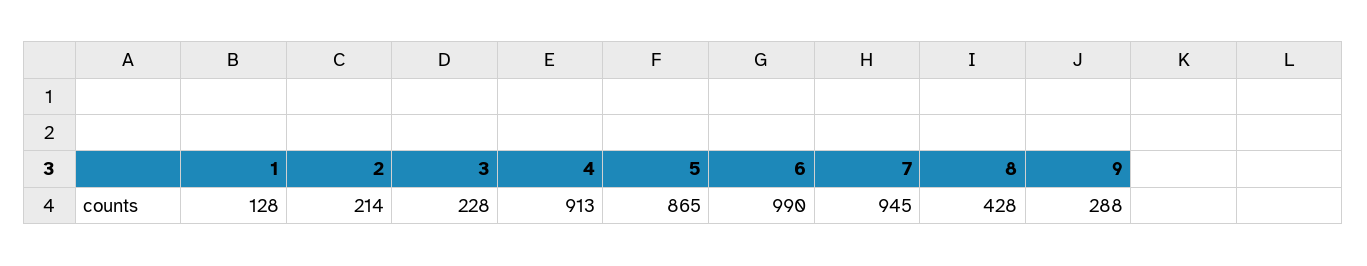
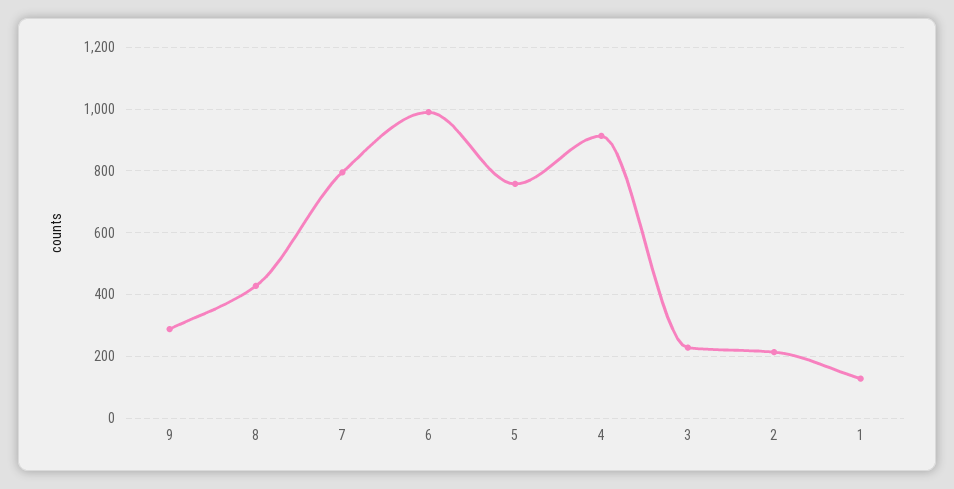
  {
    "1": 128,
    "2": 214,
    "3": 228,
    "4": 913,
-   "5": 865,
+   "5": 760,
    "6": 990,
-   "7": 945,
+   "7": 800,
    "8": 428,
    "9": 288
  }

